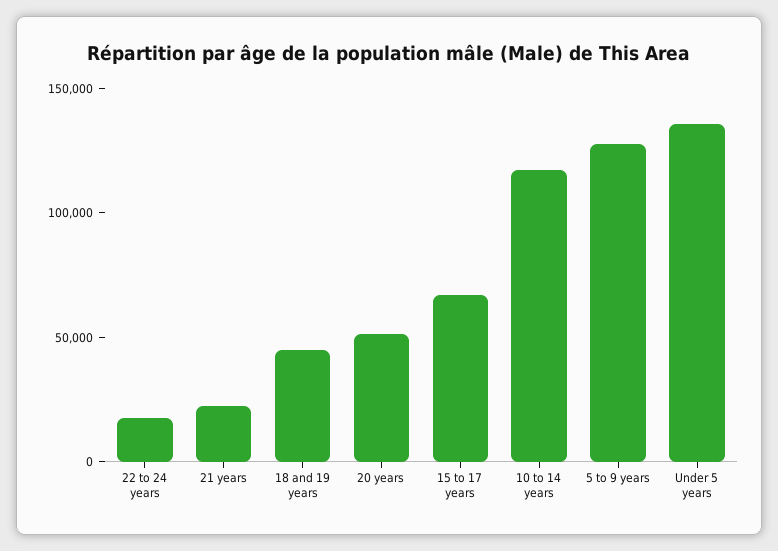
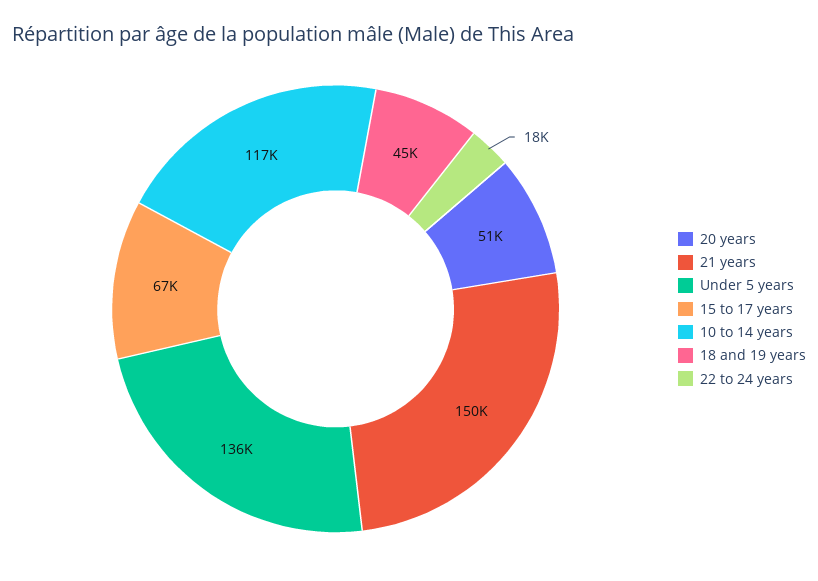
  {
    "22 to 24 years": 18000,
-   "21 years": 20000,
+   "21 years": 150000,
    "18 and 19 years": 45000,
    "20 years": 51000,
    "15 to 17 years": 67000,
    "10 to 14 years": 117000,
-   "5 to 9 years": 130000,
    "Under 5 years": 136000
  }

